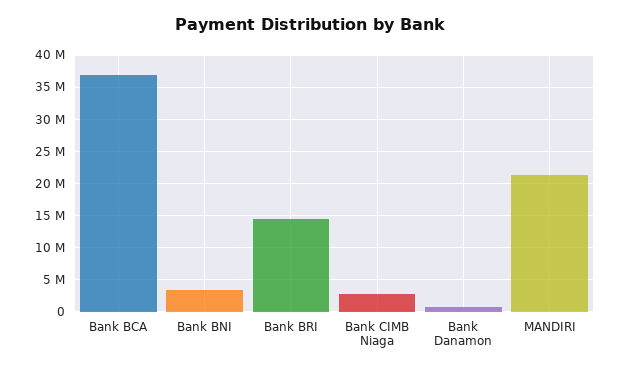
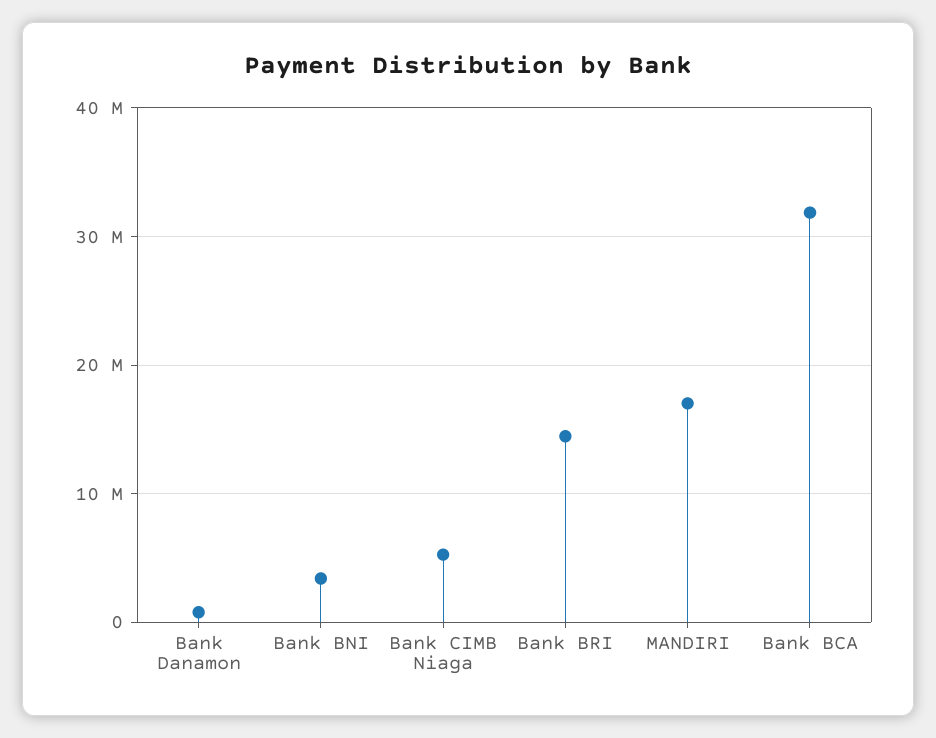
  {
-   "Bank BCA": 37000000,
+   "Bank BCA": 32000000,
    "Bank BNI": 3000000,
    "Bank BRI": 14000000,
-   "Bank CIMB Niaga": 3000000,
+   "Bank CIMB Niaga": 5000000,
    "Bank Danamon": 1000000,
-   "MANDIRI": 21000000
+   "MANDIRI": 17000000
  }

